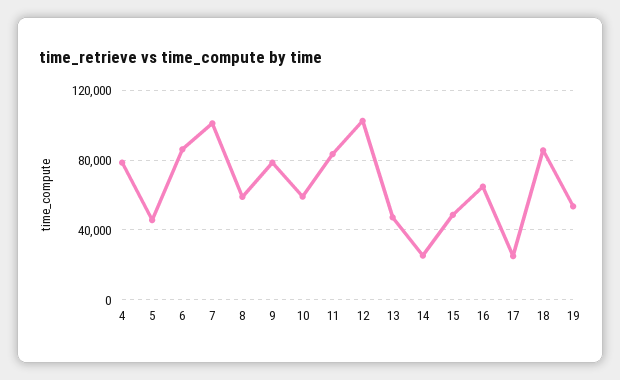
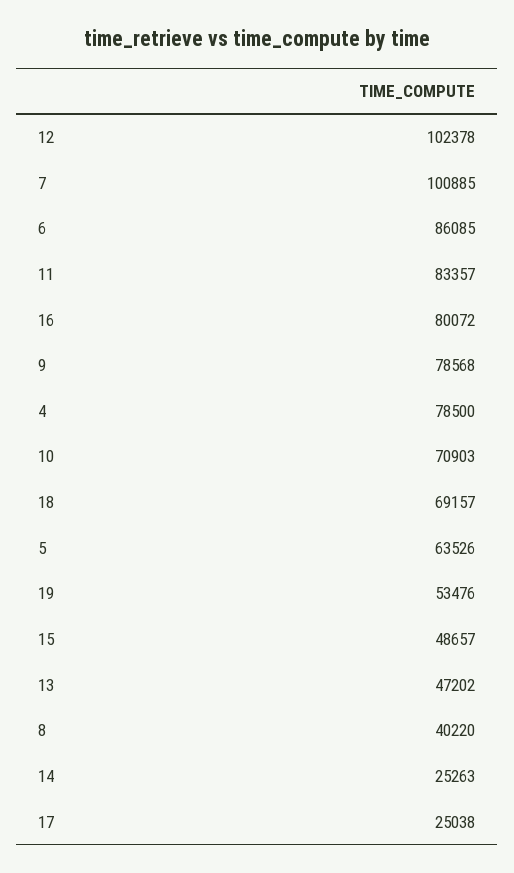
  {
    "4": 78500,
-   "5": 45000,
+   "5": 63526,
    "6": 86085,
    "7": 100885,
-   "8": 60000,
+   "8": 40220,
    "9": 78568,
-   "10": 60000,
+   "10": 70903,
    "11": 83357,
    "12": 102378,
    "13": 47202,
    "14": 25263,
    "15": 48657,
-   "16": 65000,
+   "16": 80072,
    "17": 25038,
-   "18": 85000,
+   "18": 69157,
    "19": 53476
  }

